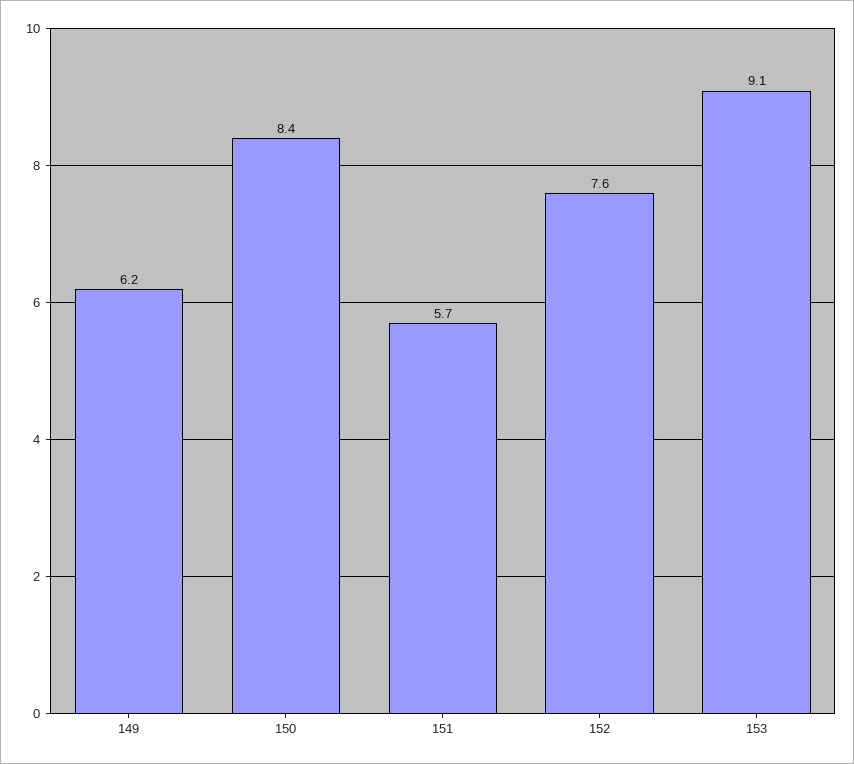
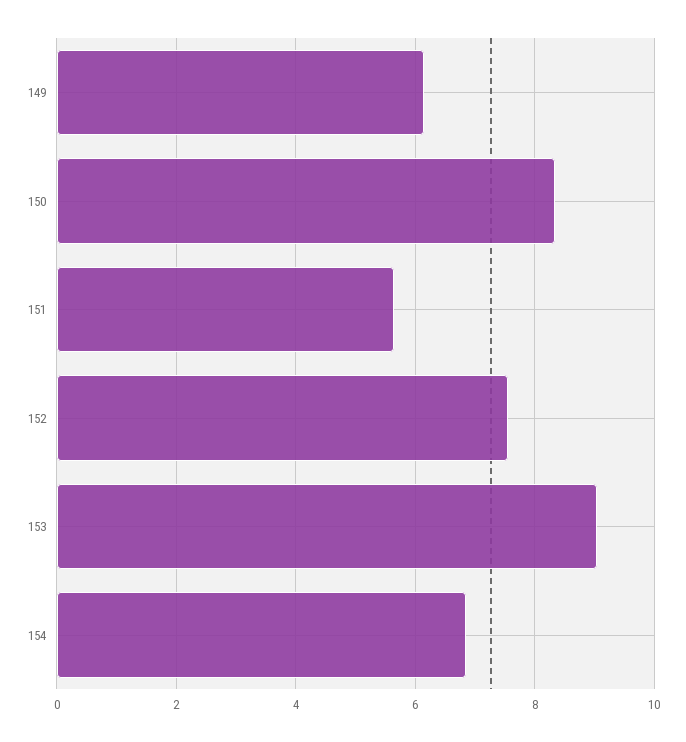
  {
    "149": 6.2,
    "150": 8.4,
    "151": 5.7,
    "152": 7.6,
-   "153": 9.1
+   "153": 9.1,
+   "154": 6.8
  }

